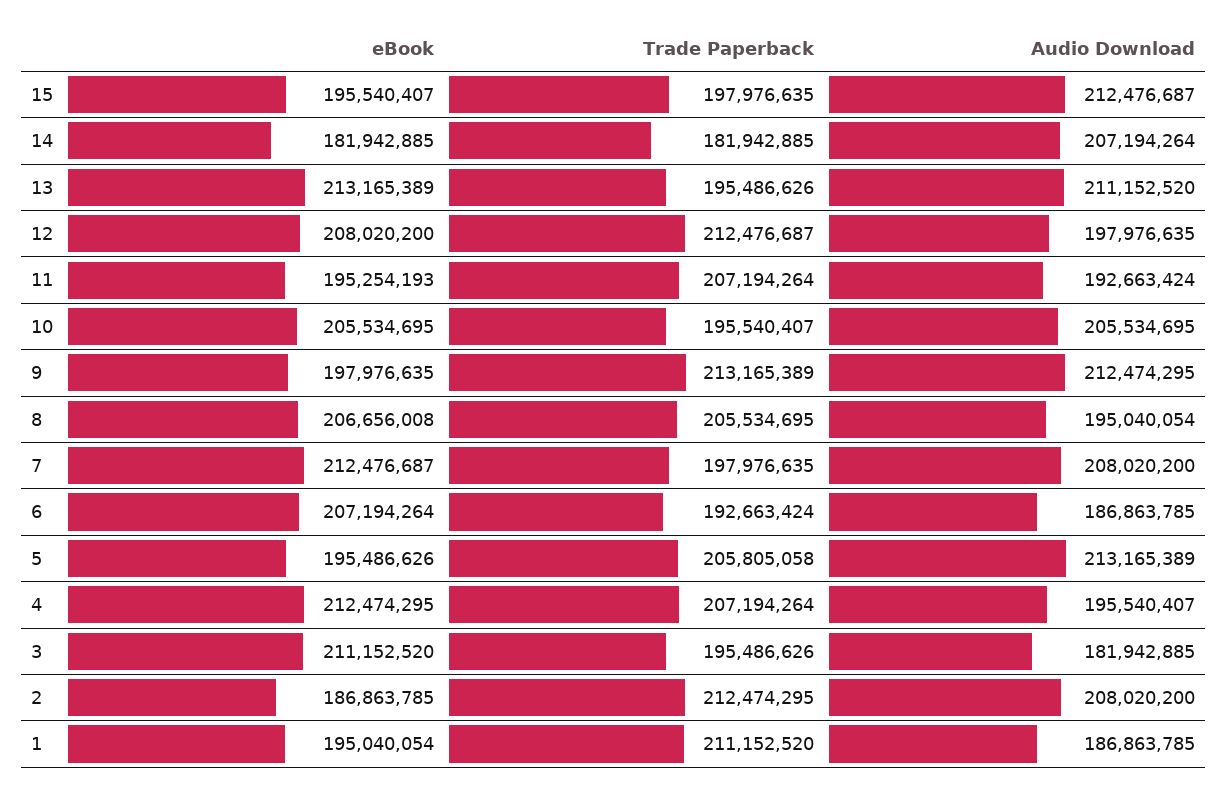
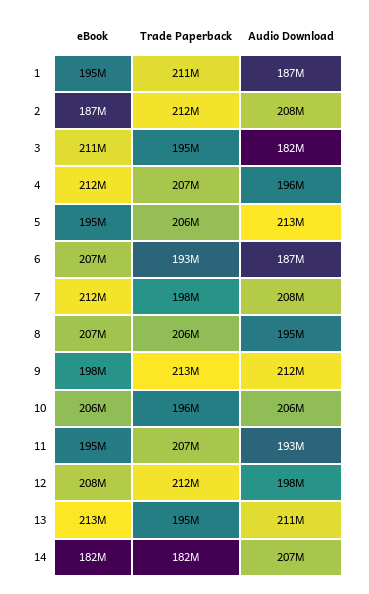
  {
    "eBook": {
-     "15": 195540407,
      "14": 181942885,
      "13": 213165389,
      "12": 208020200,
      "11": 195254193,
      "10": 205534695,
      "9": 197976635,
      "8": 206656008,
      "7": 212476687,
      "6": 207194264,
      "5": 195486626,
      "4": 212474295,
      "3": 211152520,
      "2": 186863785,
      "1": 195040054
    },
    "Trade Paperback": {
-     "15": 197976635,
      "14": 181942885,
      "13": 195486626,
      "12": 212476687,
      "11": 207194264,
      "10": 195540407,
      "9": 213165389,
      "8": 205534695,
      "7": 197976635,
      "6": 192663424,
      "5": 205805058,
      "4": 207194264,
      "3": 195486626,
      "2": 212474295,
      "1": 211152520
    },
    "Audio Download": {
-     "15": 212476687,
      "14": 207194264,
      "13": 211152520,
      "12": 197976635,
      "11": 192663424,
      "10": 205534695,
      "9": 212474295,
      "8": 195040054,
      "7": 208020200,
      "6": 186863785,
      "5": 213165389,
      "4": 195540407,
      "3": 181942885,
      "2": 208020200,
      "1": 186863785
    }
  }

